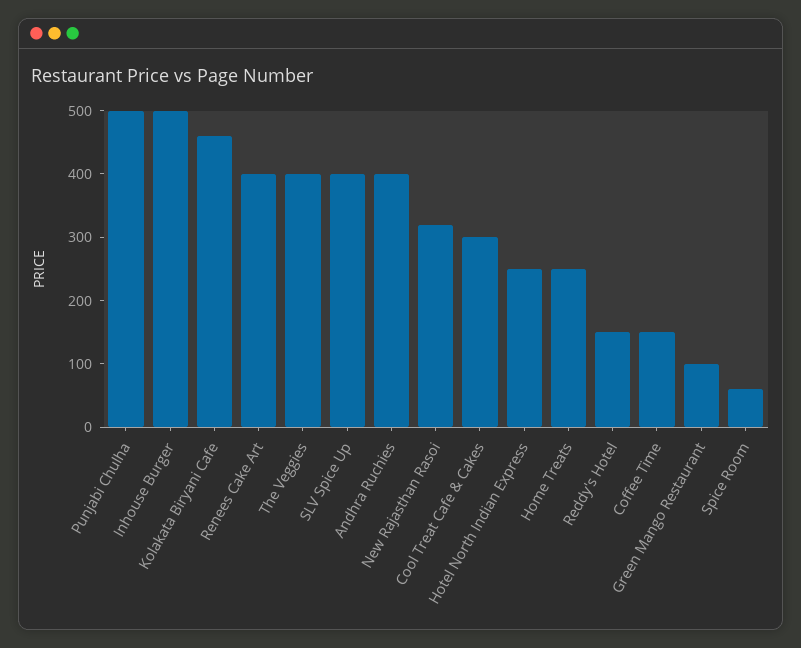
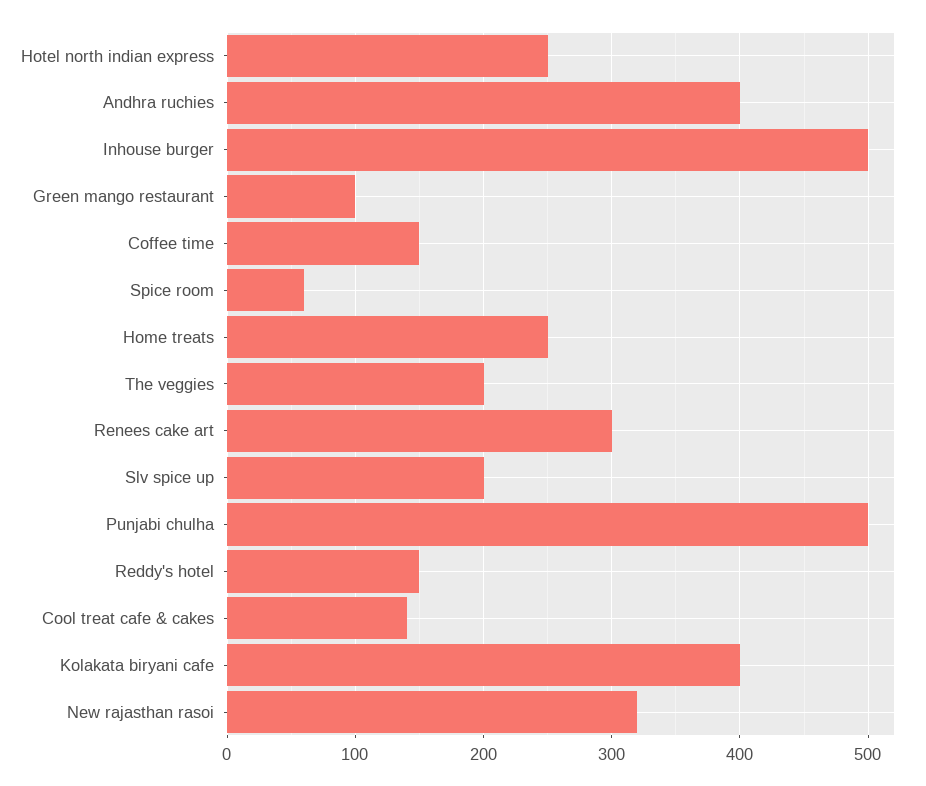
  {
    "Punjabi Chulha": 500,
    "Inhouse Burger": 500,
-   "Kolakata Biryani Cafe": 460,
+   "Kolakata Biryani Cafe": 400,
-   "Renees Cake Art": 400,
+   "Renees Cake Art": 300,
-   "The Veggies": 400,
+   "The Veggies": 200,
-   "SLV Spice Up": 400,
+   "SLV Spice Up": 200,
    "Andhra Ruchies": 400,
    "New Rajasthan Rasoi": 320,
-   "Cool Treat Cafe & Cakes": 300,
+   "Cool Treat Cafe & Cakes": 140,
    "Hotel North Indian Express": 250,
    "Home Treats": 250,
    "Reddy's Hotel": 150,
    "Coffee Time": 150,
    "Green Mango Restaurant": 100,
    "Spice Room": 60
  }

